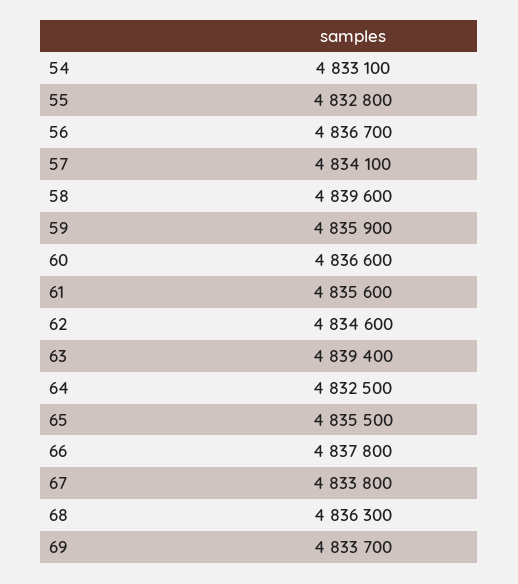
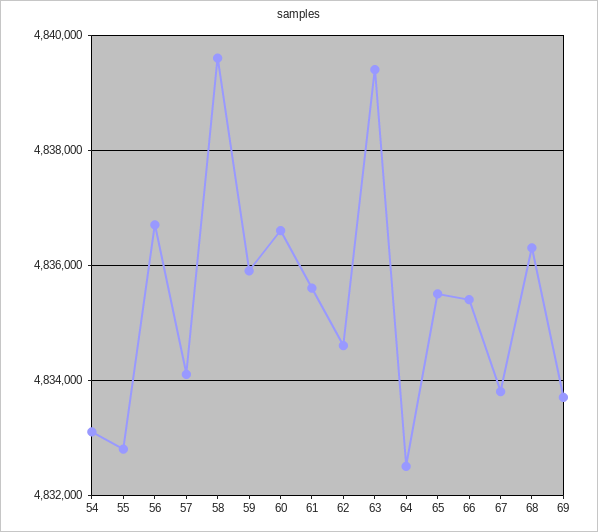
  {
    "54": 4833100,
    "55": 4832800,
    "56": 4836700,
    "57": 4834100,
    "58": 4839600,
    "59": 4835900,
    "60": 4836600,
    "61": 4835600,
    "62": 4834600,
    "63": 4839400,
    "64": 4832500,
    "65": 4835500,
-   "66": 4837800,
+   "66": 4835400,
    "67": 4833800,
    "68": 4836300,
    "69": 4833700
  }

